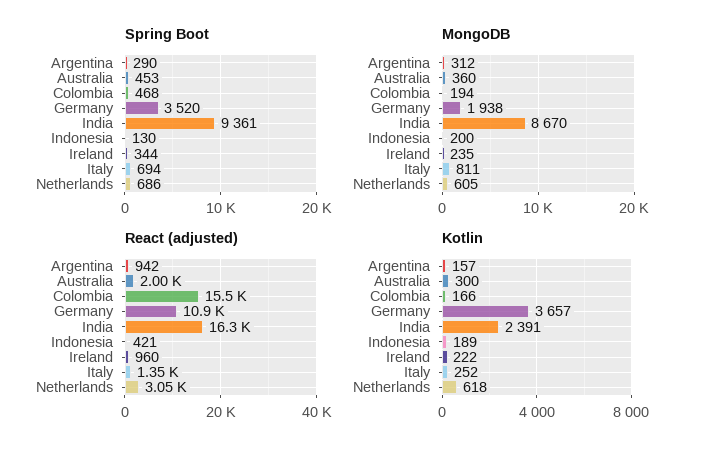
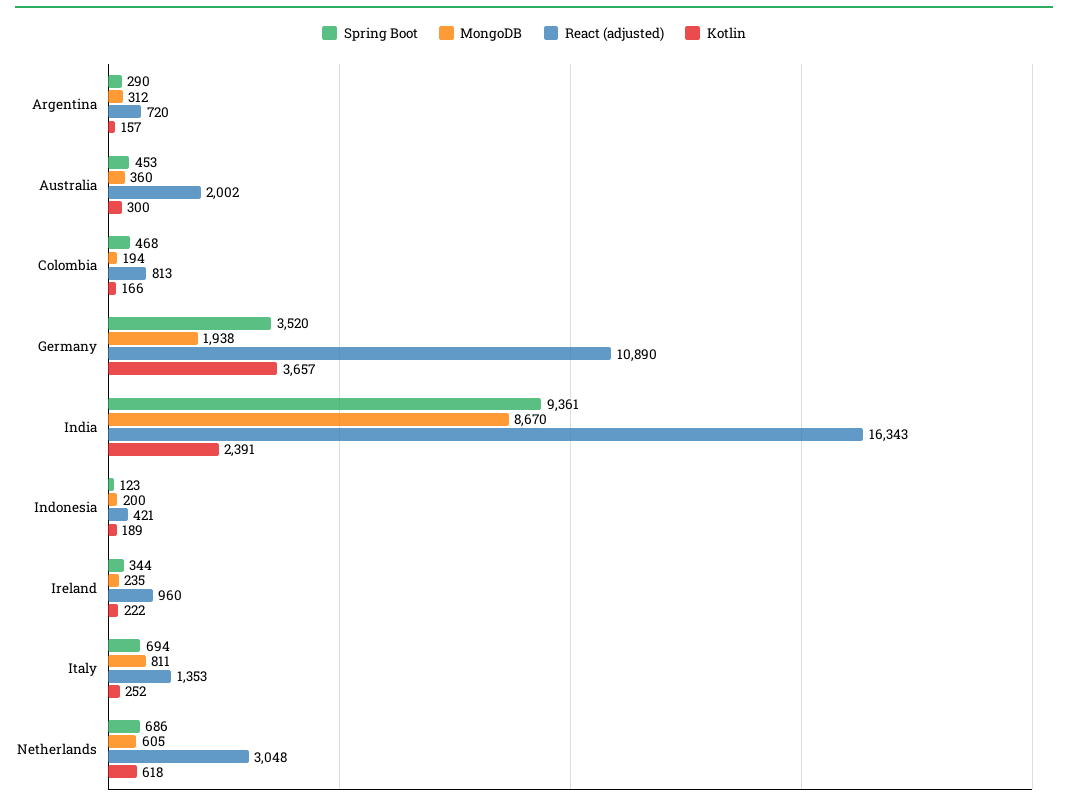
  {
    "Spring Boot": {
      "Argentina": 290,
      "Australia": 453,
      "Colombia": 468,
      "Germany": 3520,
      "India": 9361,
-     "Indonesia": 130,
+     "Indonesia": 123,
      "Ireland": 344,
      "Italy": 694,
      "Netherlands": 686
    },
    "MongoDB": {
      "Argentina": 312,
      "Australia": 360,
      "Colombia": 194,
      "Germany": 1938,
      "India": 8670,
      "Indonesia": 200,
      "Ireland": 235,
      "Italy": 811,
      "Netherlands": 605
    },
    "React (adjusted)": {
-     "Argentina": 942,
+     "Argentina": 720,
      "Australia": 2002,
-     "Colombia": 15500,
+     "Colombia": 813,
      "Germany": 10890,
      "India": 16343,
      "Indonesia": 421,
      "Ireland": 960,
      "Italy": 1353,
      "Netherlands": 3048
    },
    "Kotlin": {
      "Argentina": 157,
      "Australia": 300,
      "Colombia": 166,
      "Germany": 3657,
      "India": 2391,
      "Indonesia": 189,
      "Ireland": 222,
      "Italy": 252,
      "Netherlands": 618
    }
  }

